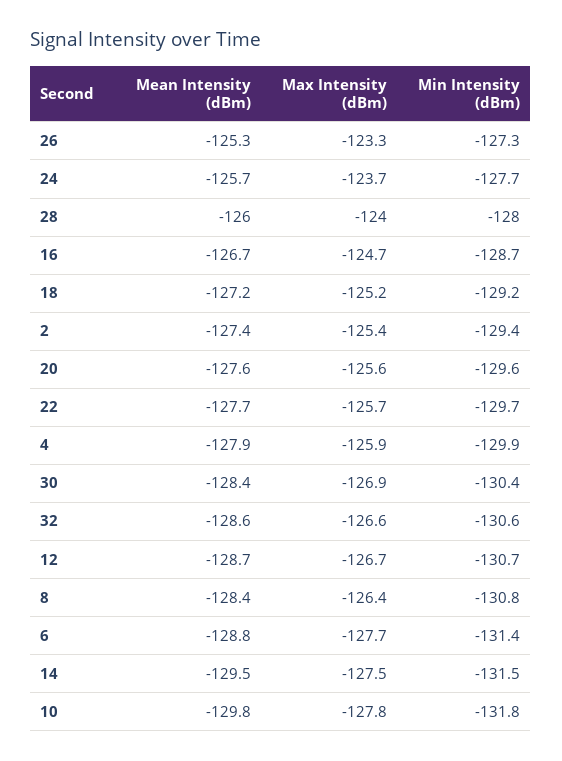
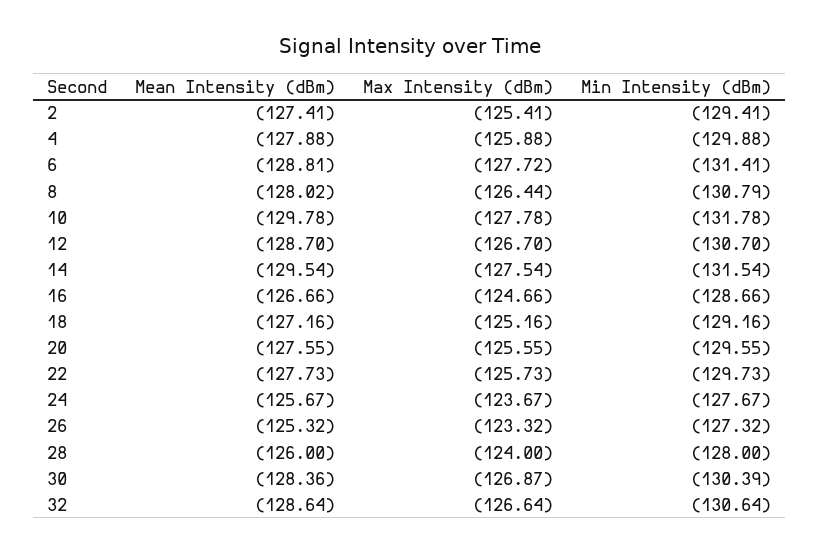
  {
    "Mean Intensity (dBm)": {
      "26": -125.32,
      "24": -125.67,
      "28": -126,
      "16": -126.66,
      "18": -127.16,
      "2": -127.41,
      "20": -127.55,
      "22": -127.73,
      "4": -127.88,
      "30": -128.36,
      "32": -128.64,
      "12": -128.7,
-     "8": -128.4,
+     "8": -128.02,
      "6": -128.81,
      "14": -129.54,
      "10": -129.78
    },
    "Max Intensity (dBm)": {
      "26": -123.32,
      "24": -123.67,
      "28": -124,
      "16": -124.66,
      "18": -125.16,
      "2": -125.41,
      "20": -125.55,
      "22": -125.73,
      "4": -125.88,
      "30": -126.87,
      "32": -126.64,
      "12": -126.7,
      "8": -126.44,
      "6": -127.72,
      "14": -127.54,
      "10": -127.78
    },
    "Min Intensity (dBm)": {
      "26": -127.32,
      "24": -127.67,
      "28": -128,
      "16": -128.66,
      "18": -129.16,
      "2": -129.41,
      "20": -129.55,
      "22": -129.73,
      "4": -129.88,
      "30": -130.39,
      "32": -130.64,
      "12": -130.7,
      "8": -130.79,
      "6": -131.41,
      "14": -131.54,
      "10": -131.78
    }
  }

